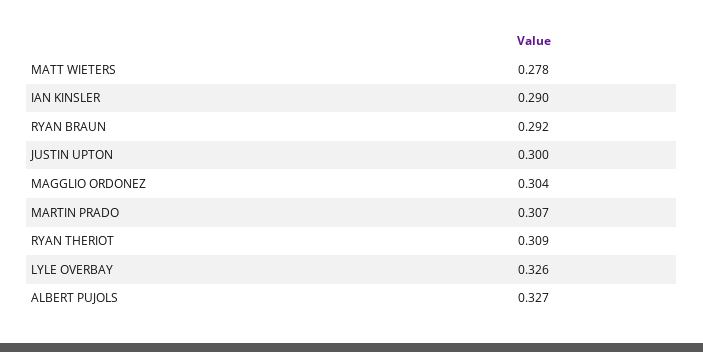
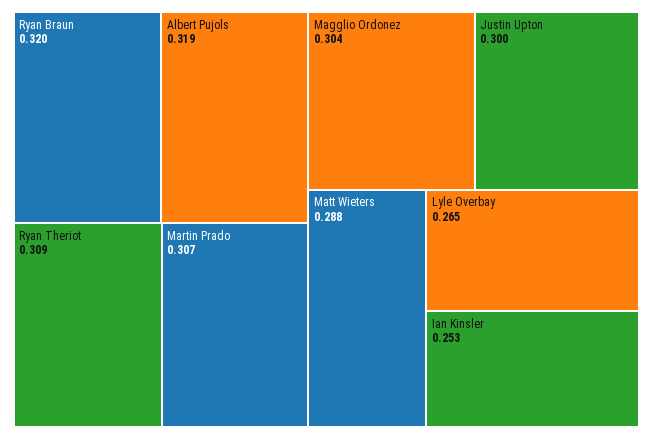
  {
-   "MATT WIETERS": 0.278,
+   "MATT WIETERS": 0.288,
-   "IAN KINSLER": 0.29,
+   "IAN KINSLER": 0.253,
-   "RYAN BRAUN": 0.292,
+   "RYAN BRAUN": 0.32,
    "JUSTIN UPTON": 0.3,
    "MAGGLIO ORDONEZ": 0.304,
    "MARTIN PRADO": 0.307,
    "RYAN THERIOT": 0.309,
-   "LYLE OVERBAY": 0.326,
+   "LYLE OVERBAY": 0.265,
-   "ALBERT PUJOLS": 0.327
+   "ALBERT PUJOLS": 0.319
  }

